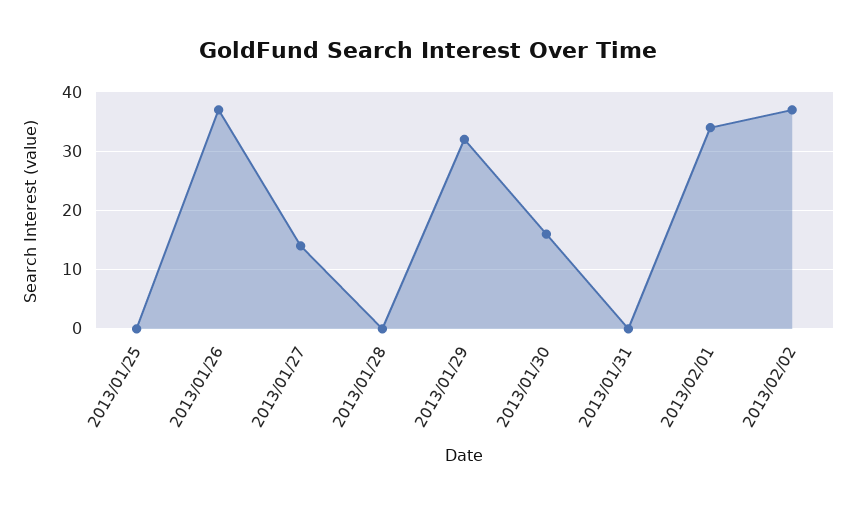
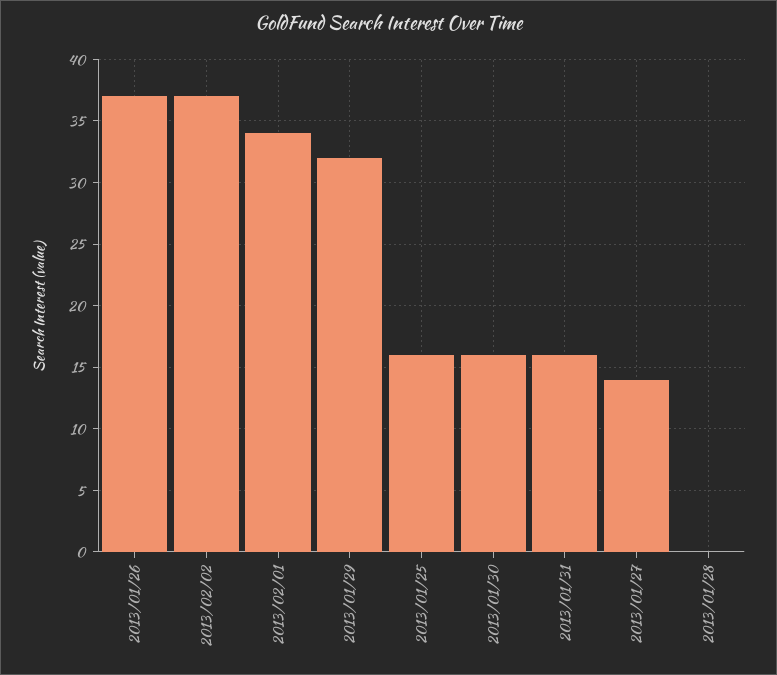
  {
-   "2013/01/25": 0,
+   "2013/01/25": 16,
    "2013/01/26": 37,
    "2013/01/27": 14,
    "2013/01/28": 0,
    "2013/01/29": 32,
    "2013/01/30": 16,
-   "2013/01/31": 0,
+   "2013/01/31": 16,
    "2013/02/01": 34,
    "2013/02/02": 37
  }

